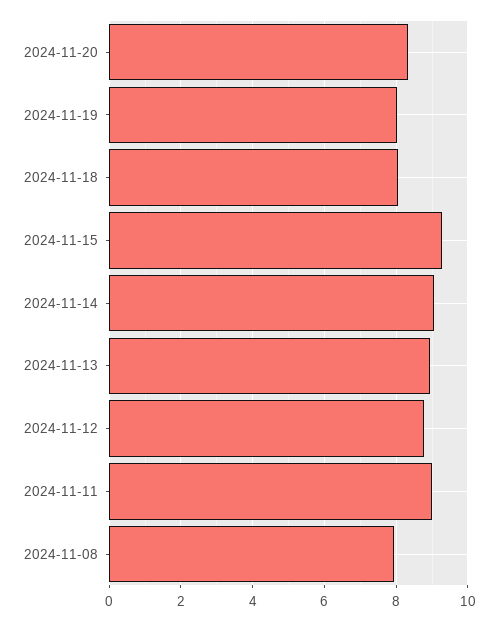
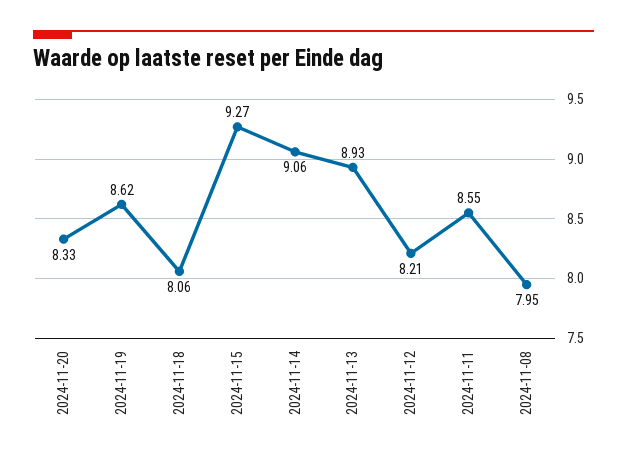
  {
    "2024-11-20": 8.33,
-   "2024-11-19": 8,
+   "2024-11-19": 8.62,
    "2024-11-18": 8.06,
    "2024-11-15": 9.27,
    "2024-11-14": 9.06,
    "2024-11-13": 8.93,
-   "2024-11-12": 8.8,
+   "2024-11-12": 8.21,
-   "2024-11-11": 9,
+   "2024-11-11": 8.55,
    "2024-11-08": 7.95
  }

